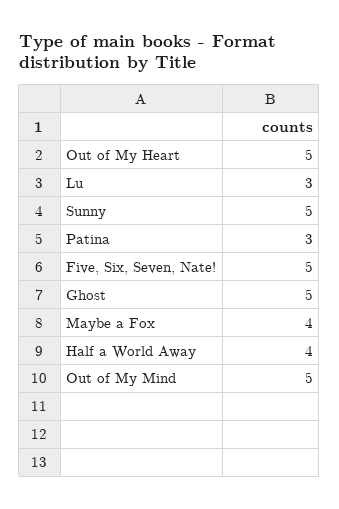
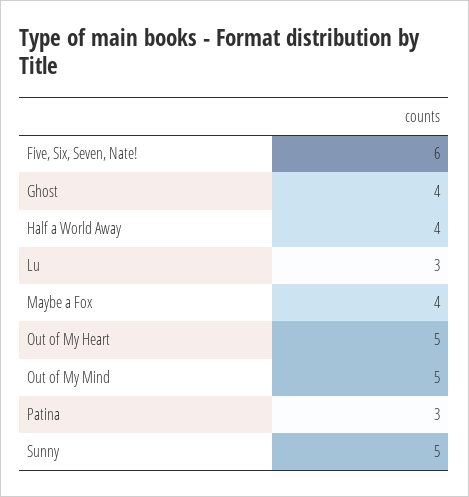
  {
    "Out of My Heart": 5,
    "Lu": 3,
    "Sunny": 5,
    "Patina": 3,
-   "Five, Six, Seven, Nate!": 5,
+   "Five, Six, Seven, Nate!": 6,
-   "Ghost": 5,
+   "Ghost": 4,
    "Maybe a Fox": 4,
    "Half a World Away": 4,
    "Out of My Mind": 5
  }

